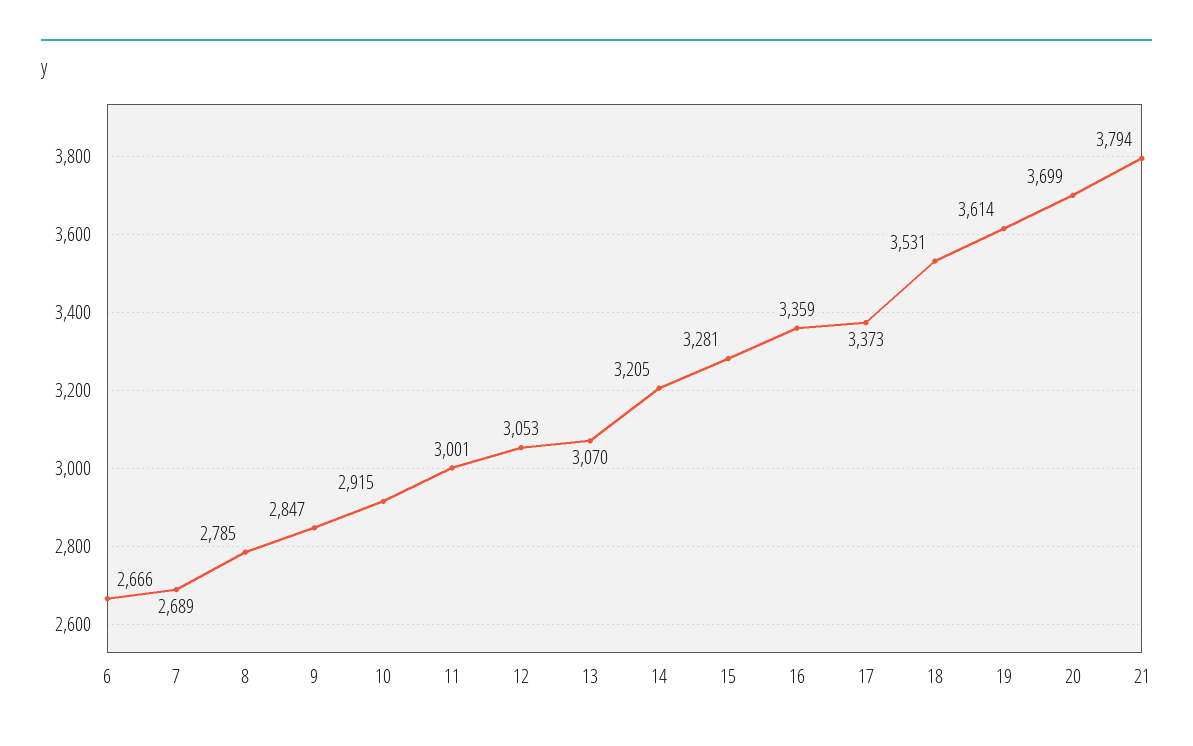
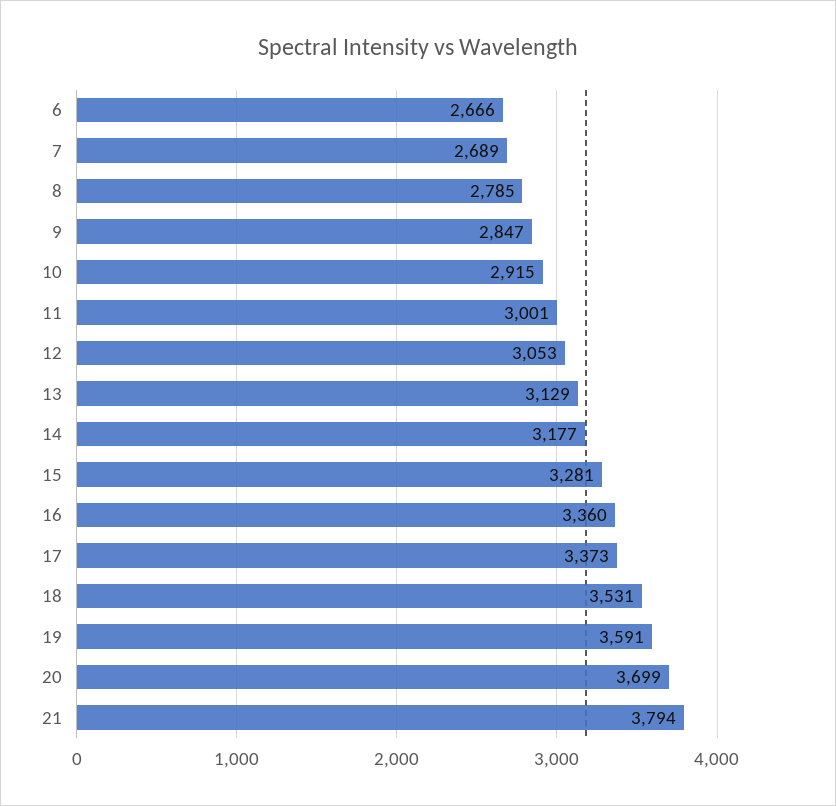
  {
    "6": 2666,
    "7": 2689,
    "8": 2785,
    "9": 2847,
    "10": 2915,
    "11": 3001,
    "12": 3053,
-   "13": 3070,
+   "13": 3129,
-   "14": 3205,
+   "14": 3177,
    "15": 3281,
-   "16": 3359,
+   "16": 3360,
    "17": 3373,
    "18": 3531,
-   "19": 3614,
+   "19": 3591,
    "20": 3699,
    "21": 3794
  }

